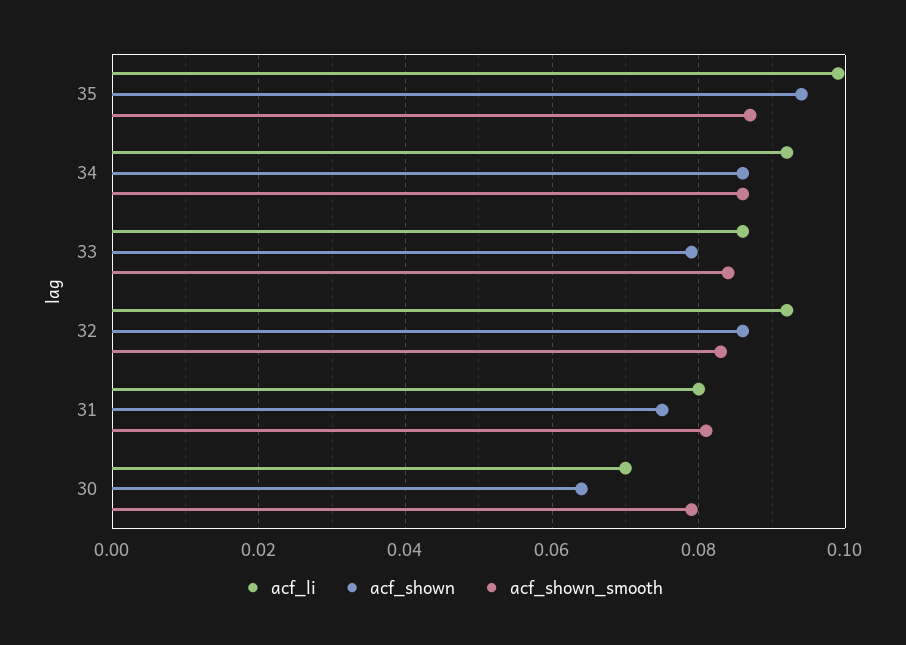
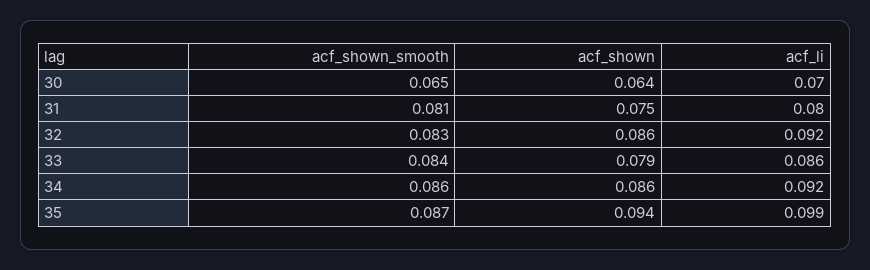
  {
    "acf_li": {
      "35": 0.099,
      "34": 0.092,
      "33": 0.086,
      "32": 0.092,
      "31": 0.08,
      "30": 0.07
    },
    "acf_shown": {
      "35": 0.094,
      "34": 0.086,
      "33": 0.079,
      "32": 0.086,
      "31": 0.075,
      "30": 0.064
    },
    "acf_shown_smooth": {
      "35": 0.087,
      "34": 0.086,
      "33": 0.084,
      "32": 0.083,
      "31": 0.081,
-     "30": 0.08
+     "30": 0.065
    }
  }

